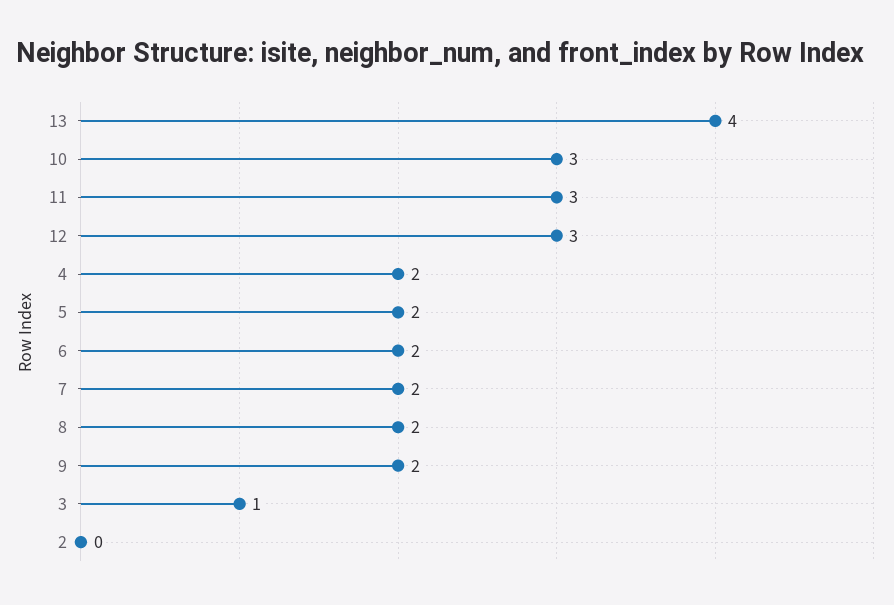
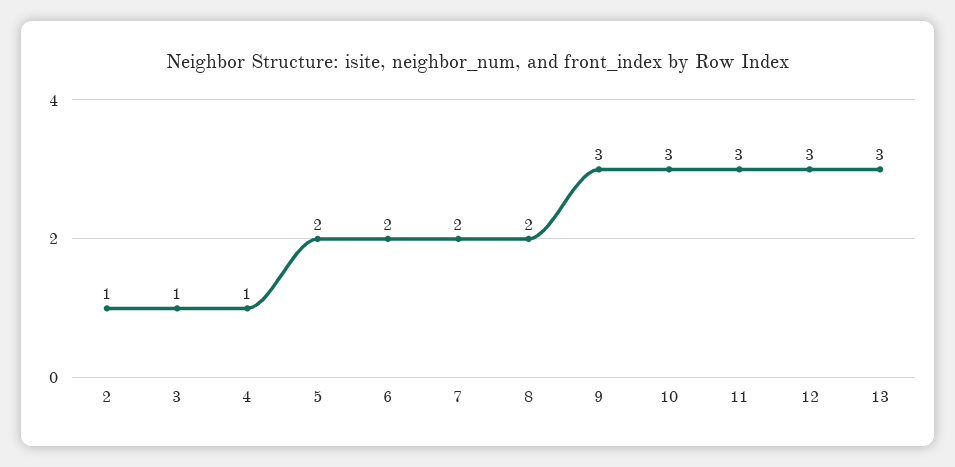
  {
-   "13": 4,
+   "13": 3,
    "10": 3,
    "11": 3,
    "12": 3,
-   "4": 2,
+   "4": 1,
    "5": 2,
    "6": 2,
    "7": 2,
    "8": 2,
-   "9": 2,
+   "9": 3,
    "3": 1,
-   "2": 0
+   "2": 1
  }

